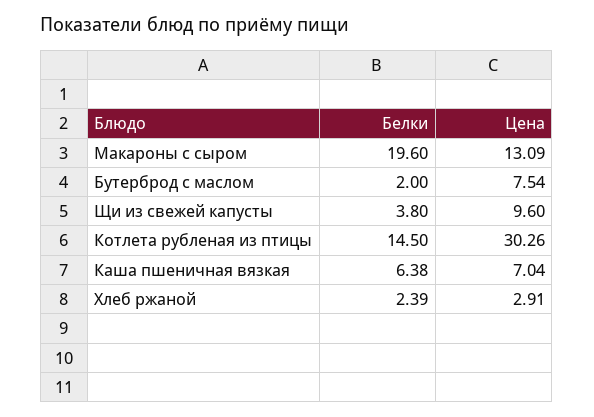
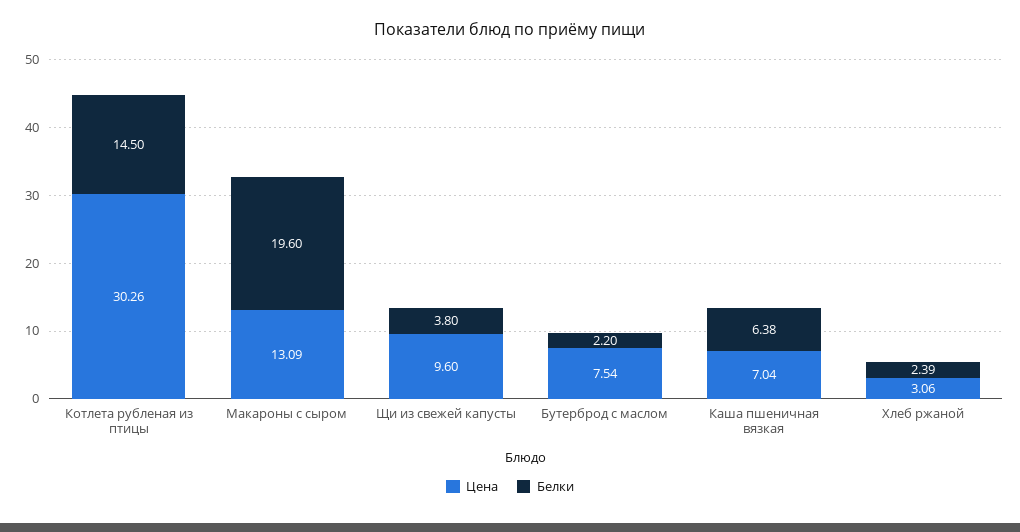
  {
    "Белки": {
      "Макароны с сыром": 19.6,
-     "Бутерброд с маслом": 2,
+     "Бутерброд с маслом": 2.2,
      "Щи из свежей капусты": 3.8,
      "Котлета рубленая из птицы": 14.5,
      "Каша пшеничная вязкая": 6.38,
      "Хлеб ржаной": 2.39
    },
    "Цена": {
      "Макароны с сыром": 13.09,
      "Бутерброд с маслом": 7.54,
      "Щи из свежей капусты": 9.6,
      "Котлета рубленая из птицы": 30.26,
      "Каша пшеничная вязкая": 7.04,
-     "Хлеб ржаной": 2.91
+     "Хлеб ржаной": 3.06
    }
  }

